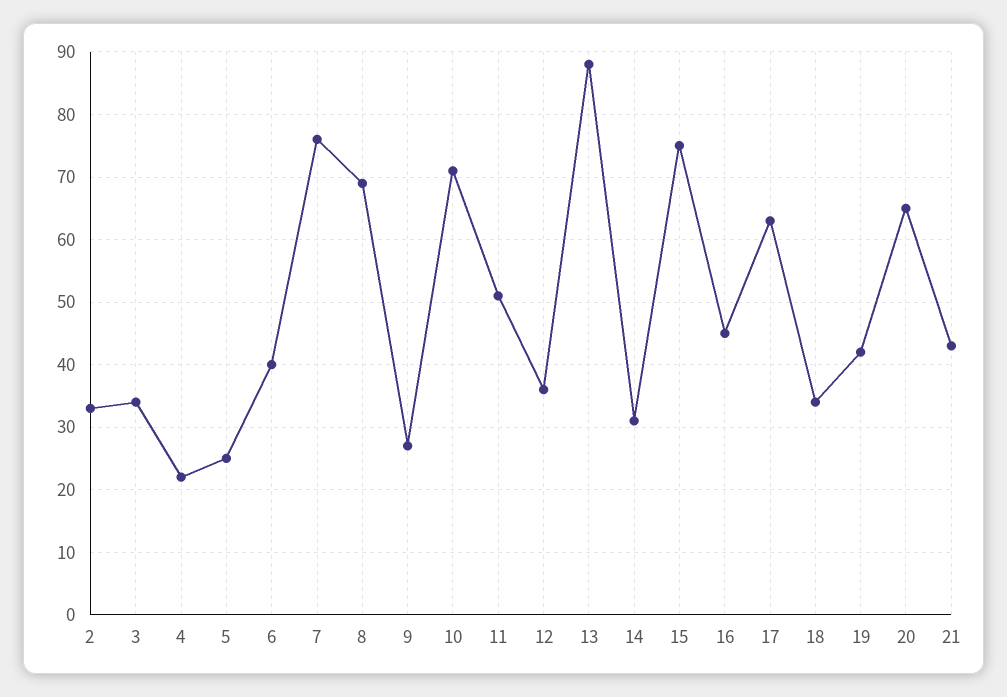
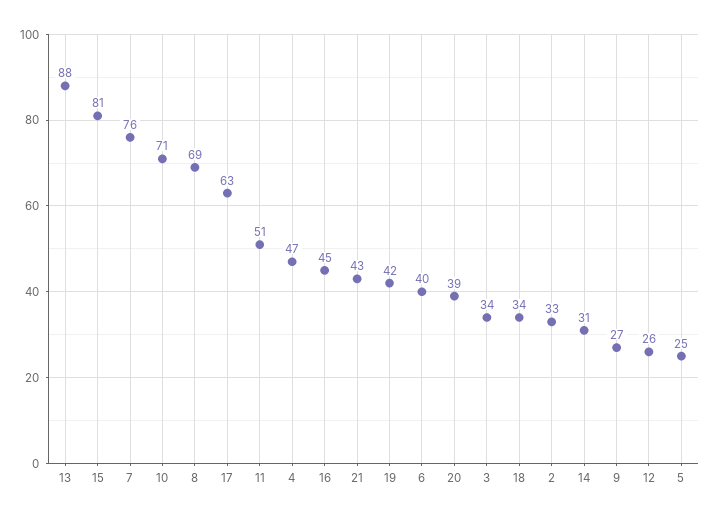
  {
    "2": 33,
    "3": 34,
-   "4": 22,
+   "4": 47,
    "5": 25,
    "6": 40,
    "7": 76,
    "8": 69,
    "9": 27,
    "10": 71,
    "11": 51,
-   "12": 36,
+   "12": 26,
    "13": 88,
    "14": 31,
-   "15": 75,
+   "15": 81,
    "16": 45,
    "17": 63,
    "18": 34,
    "19": 42,
-   "20": 65,
+   "20": 39,
    "21": 43
  }

